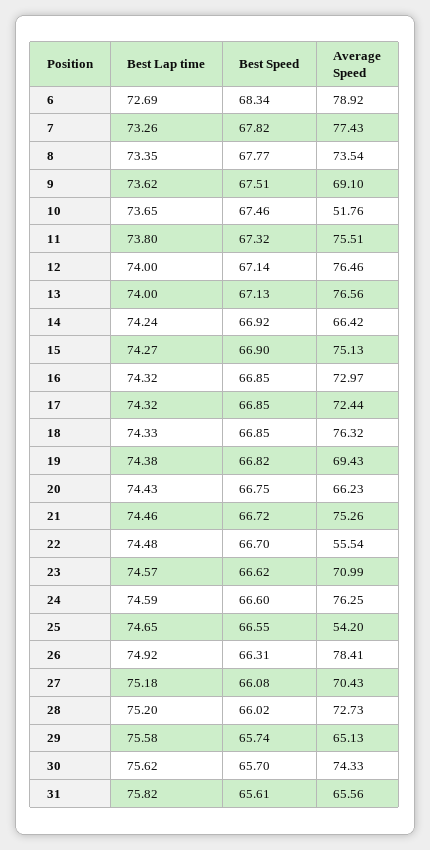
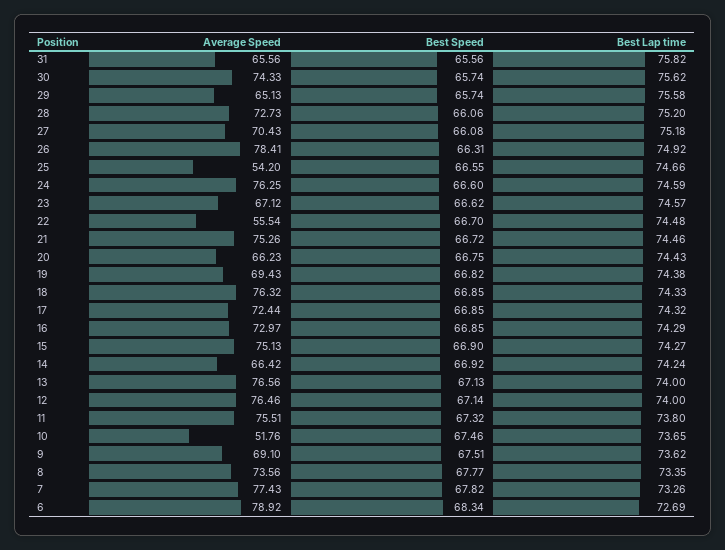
  {
    "Best Lap time": {
      "6": 72.69,
      "7": 73.26,
      "8": 73.35,
      "9": 73.62,
      "10": 73.65,
      "11": 73.8,
      "12": 74,
      "13": 74,
      "14": 74.24,
      "15": 74.27,
-     "16": 74.32,
+     "16": 74.29,
      "17": 74.32,
      "18": 74.33,
      "19": 74.38,
      "20": 74.43,
      "21": 74.46,
      "22": 74.48,
      "23": 74.57,
      "24": 74.59,
-     "25": 74.65,
+     "25": 74.66,
      "26": 74.92,
      "27": 75.18,
      "28": 75.2,
      "29": 75.58,
      "30": 75.62,
      "31": 75.82
    },
    "Best Speed": {
      "6": 68.34,
      "7": 67.82,
      "8": 67.77,
      "9": 67.51,
      "10": 67.46,
      "11": 67.32,
      "12": 67.14,
      "13": 67.13,
      "14": 66.92,
      "15": 66.9,
      "16": 66.85,
      "17": 66.85,
      "18": 66.85,
      "19": 66.82,
      "20": 66.75,
      "21": 66.72,
      "22": 66.7,
      "23": 66.62,
      "24": 66.6,
      "25": 66.55,
      "26": 66.31,
      "27": 66.08,
-     "28": 66.02,
+     "28": 66.06,
      "29": 65.74,
-     "30": 65.7,
+     "30": 65.74,
-     "31": 65.61
+     "31": 65.56
    },
    "Average Speed": {
      "6": 78.92,
      "7": 77.43,
-     "8": 73.54,
+     "8": 73.56,
      "9": 69.1,
      "10": 51.76,
      "11": 75.51,
      "12": 76.46,
      "13": 76.56,
      "14": 66.42,
      "15": 75.13,
      "16": 72.97,
      "17": 72.44,
      "18": 76.32,
      "19": 69.43,
      "20": 66.23,
      "21": 75.26,
      "22": 55.54,
-     "23": 70.99,
+     "23": 67.12,
      "24": 76.25,
      "25": 54.2,
      "26": 78.41,
      "27": 70.43,
      "28": 72.73,
      "29": 65.13,
      "30": 74.33,
      "31": 65.56
    }
  }

